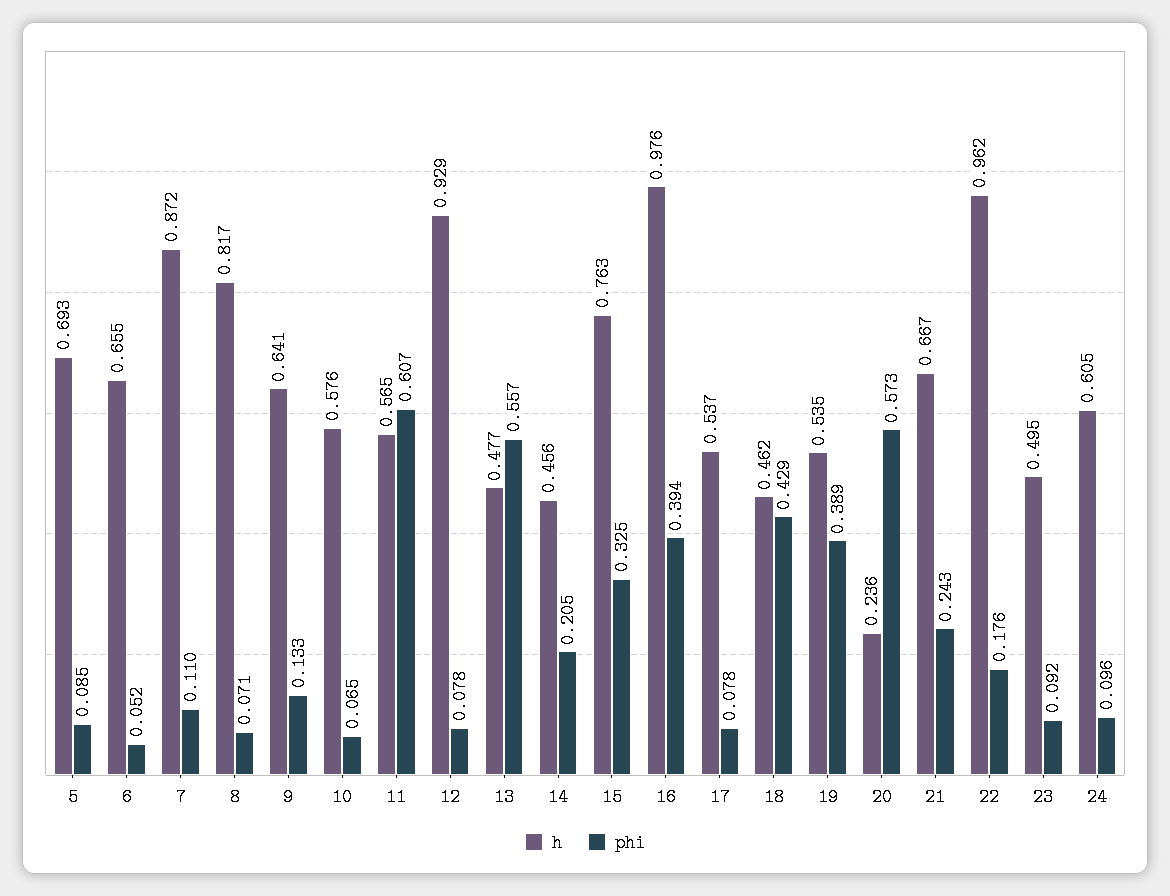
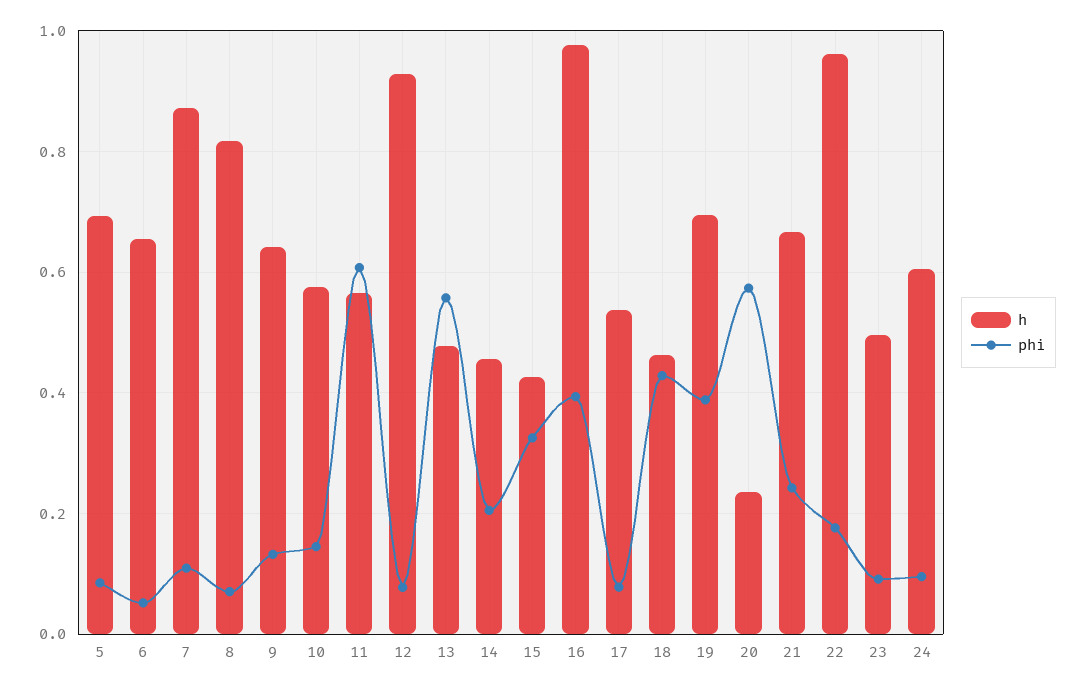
  {
    "h": {
      "5": 0.693,
      "6": 0.655,
      "7": 0.872,
      "8": 0.817,
      "9": 0.641,
      "10": 0.576,
      "11": 0.565,
      "12": 0.929,
      "13": 0.477,
      "14": 0.456,
-     "15": 0.763,
+     "15": 0.42,
      "16": 0.976,
      "17": 0.537,
      "18": 0.462,
-     "19": 0.535,
+     "19": 0.7,
      "20": 0.236,
      "21": 0.667,
      "22": 0.962,
      "23": 0.495,
      "24": 0.605
    },
    "phi": {
      "5": 0.085,
      "6": 0.052,
      "7": 0.11,
      "8": 0.071,
      "9": 0.133,
-     "10": 0.065,
+     "10": 0.14,
      "11": 0.607,
      "12": 0.078,
      "13": 0.557,
      "14": 0.205,
      "15": 0.325,
      "16": 0.394,
      "17": 0.078,
      "18": 0.429,
      "19": 0.389,
      "20": 0.573,
      "21": 0.243,
      "22": 0.176,
      "23": 0.092,
      "24": 0.096
    }
  }

